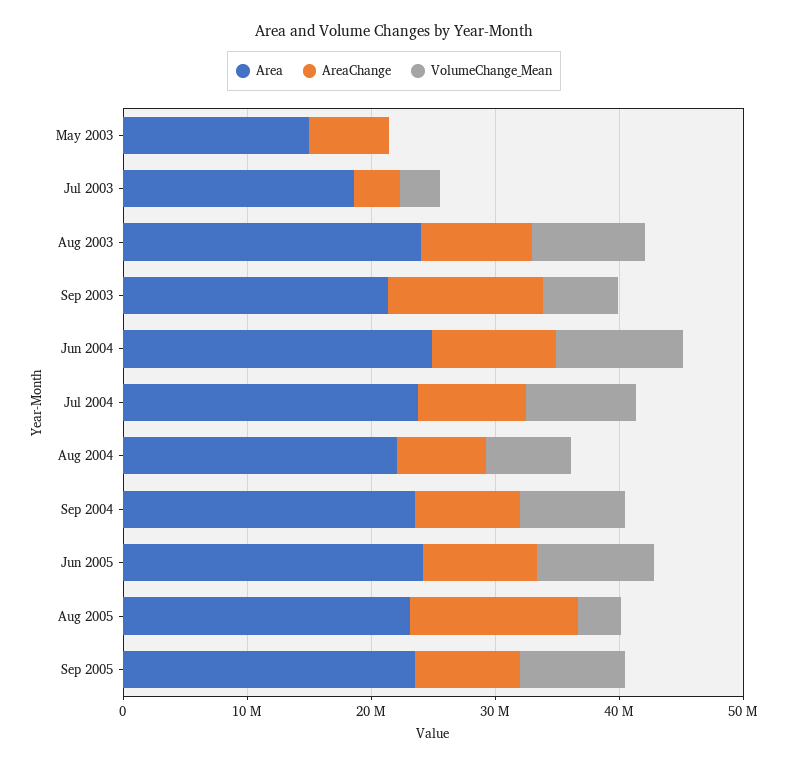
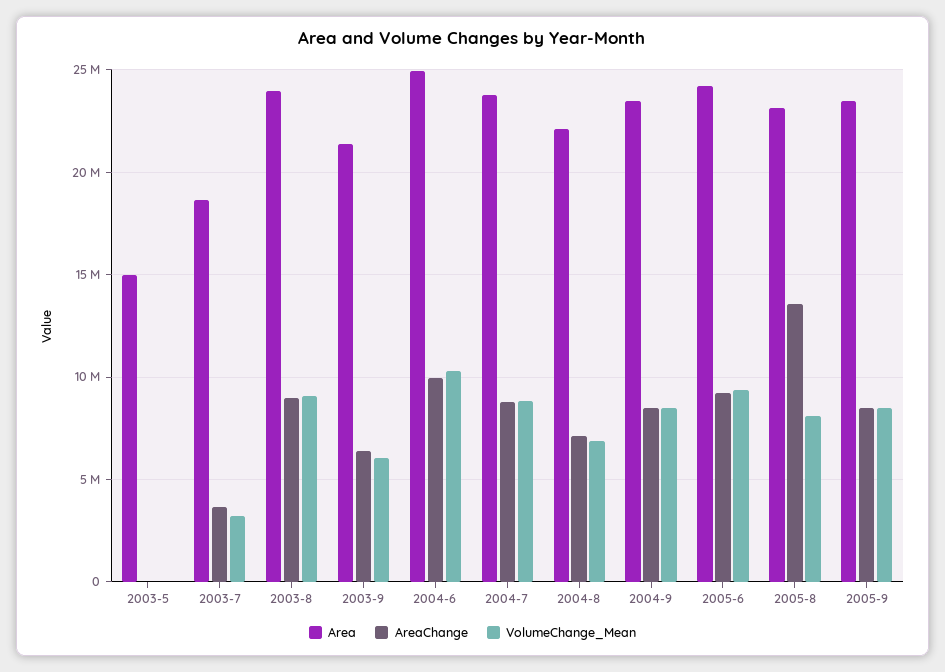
  {
    "Area": {
      "May 2003": 15000000,
      "Jul 2003": 18500000,
      "Aug 2003": 24000000,
      "Sep 2003": 21500000,
      "Jun 2004": 25000000,
      "Jul 2004": 23500000,
      "Aug 2004": 22000000,
      "Sep 2004": 23500000,
      "Jun 2005": 24000000,
      "Aug 2005": 23000000,
      "Sep 2005": 23500000
    },
    "AreaChange": {
-     "May 2003": 6000000,
+     "May 2003": 0,
      "Jul 2003": 3500000,
      "Aug 2003": 9000000,
-     "Sep 2003": 12000000,
+     "Sep 2003": 6500000,
      "Jun 2004": 10000000,
      "Jul 2004": 9000000,
      "Aug 2004": 7000000,
      "Sep 2004": 8500000,
      "Jun 2005": 9000000,
      "Aug 2005": 13500000,
      "Sep 2005": 8500000
    },
    "VolumeChange_Mean": {
      "May 2003": 0,
      "Jul 2003": 3000000,
      "Aug 2003": 9000000,
      "Sep 2003": 6000000,
      "Jun 2004": 10500000,
      "Jul 2004": 9000000,
      "Aug 2004": 7000000,
      "Sep 2004": 8500000,
      "Jun 2005": 9500000,
-     "Aug 2005": 4000000,
+     "Aug 2005": 8000000,
      "Sep 2005": 8500000
    }
  }

